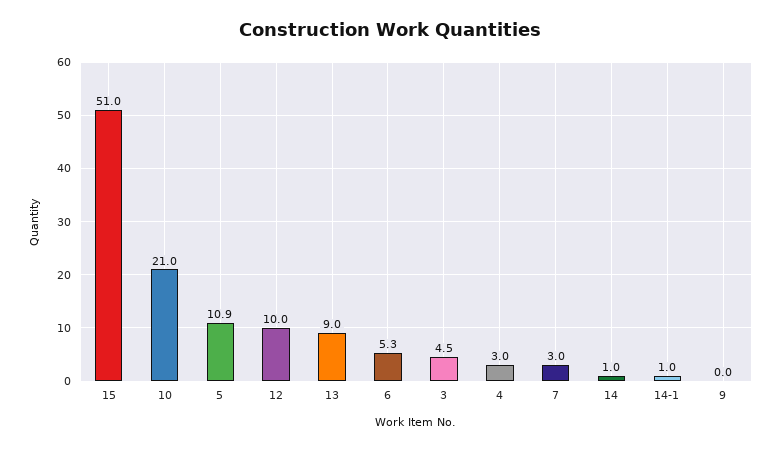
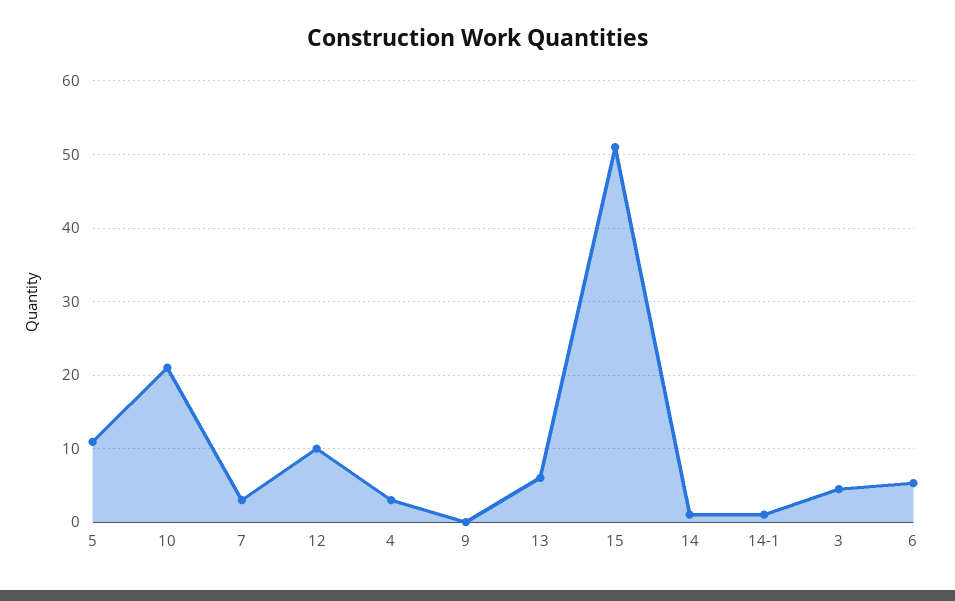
  {
    "15": 51,
    "10": 21,
    "5": 10.9,
    "12": 10,
-   "13": 9,
+   "13": 6,
    "6": 5.3,
    "3": 4.5,
    "4": 3,
    "7": 3,
    "14": 1,
    "14-1": 1,
    "9": 0
  }

